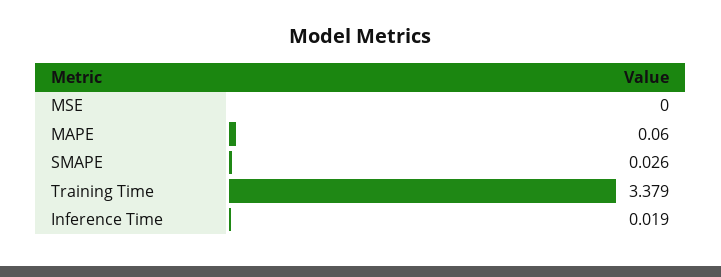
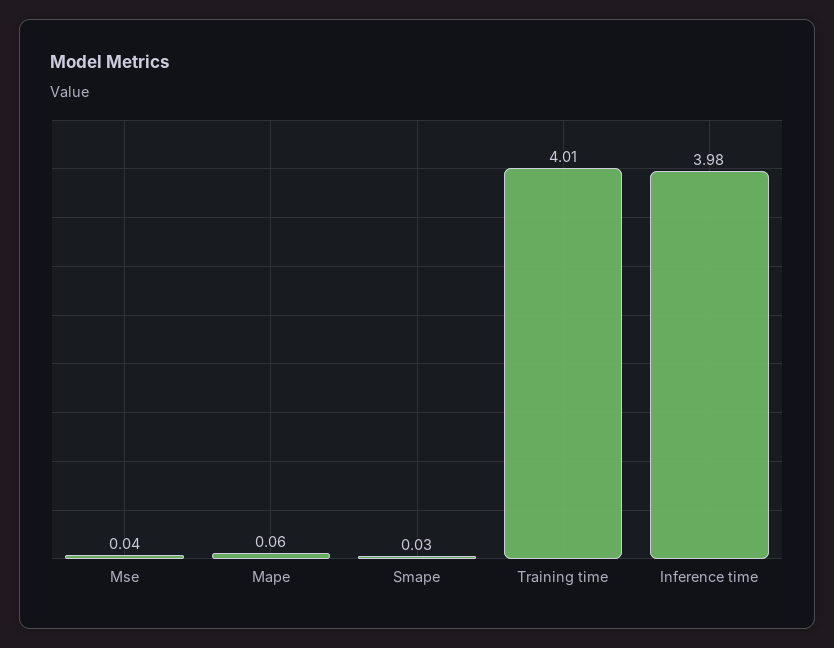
  {
-   "MSE": 0,
+   "MSE": 0.04,
    "MAPE": 0.06,
    "SMAPE": 0.026,
-   "Training Time": 3.379,
+   "Training Time": 4.01,
-   "Inference Time": 0.019
+   "Inference Time": 3.98
  }

